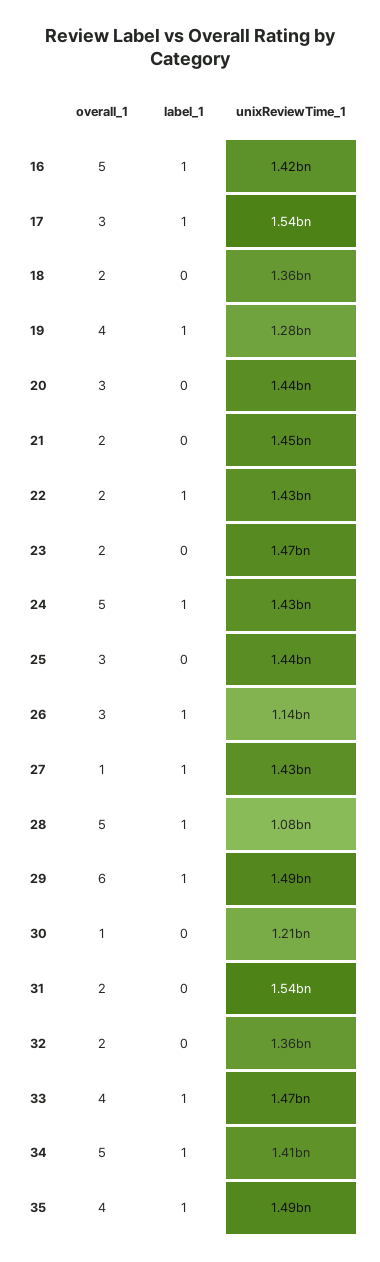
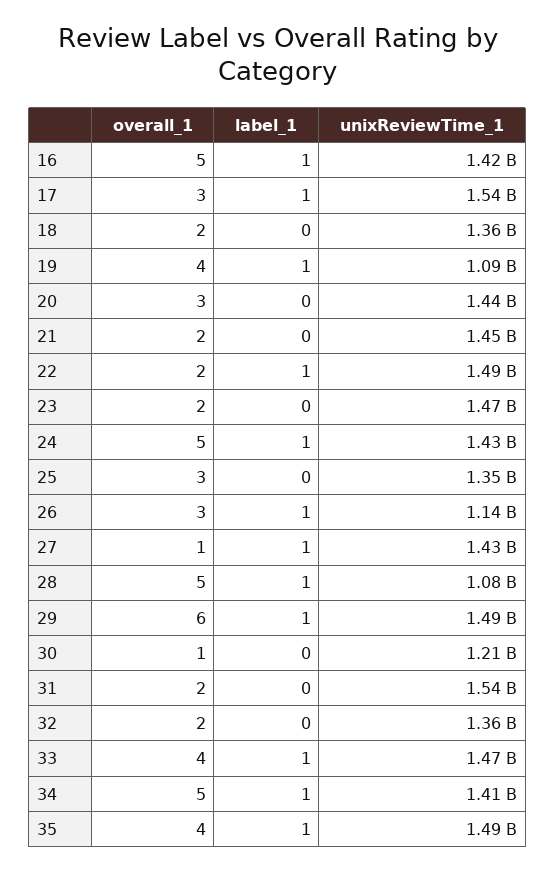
  {
    "overall_1": {
      "16": 5,
      "17": 3,
      "18": 2,
      "19": 4,
      "20": 3,
      "21": 2,
      "22": 2,
      "23": 2,
      "24": 5,
      "25": 3,
      "26": 3,
      "27": 1,
      "28": 5,
      "29": 6,
      "30": 1,
      "31": 2,
      "32": 2,
      "33": 4,
      "34": 5,
      "35": 4
    },
    "label_1": {
      "16": 1,
      "17": 1,
      "18": 0,
      "19": 1,
      "20": 0,
      "21": 0,
      "22": 1,
      "23": 0,
      "24": 1,
      "25": 0,
      "26": 1,
      "27": 1,
      "28": 1,
      "29": 1,
      "30": 0,
      "31": 0,
      "32": 0,
      "33": 1,
      "34": 1,
      "35": 1
    },
    "unixReviewTime_1": {
      "16": 1420000000,
      "17": 1540000000,
      "18": 1360000000,
-     "19": 1280000000,
+     "19": 1090000000,
      "20": 1440000000,
      "21": 1450000000,
-     "22": 1430000000,
+     "22": 1490000000,
      "23": 1470000000,
      "24": 1430000000,
-     "25": 1440000000,
+     "25": 1350000000,
      "26": 1140000000,
      "27": 1430000000,
      "28": 1080000000,
      "29": 1490000000,
      "30": 1210000000,
      "31": 1540000000,
      "32": 1360000000,
      "33": 1470000000,
      "34": 1410000000,
      "35": 1490000000
    }
  }

